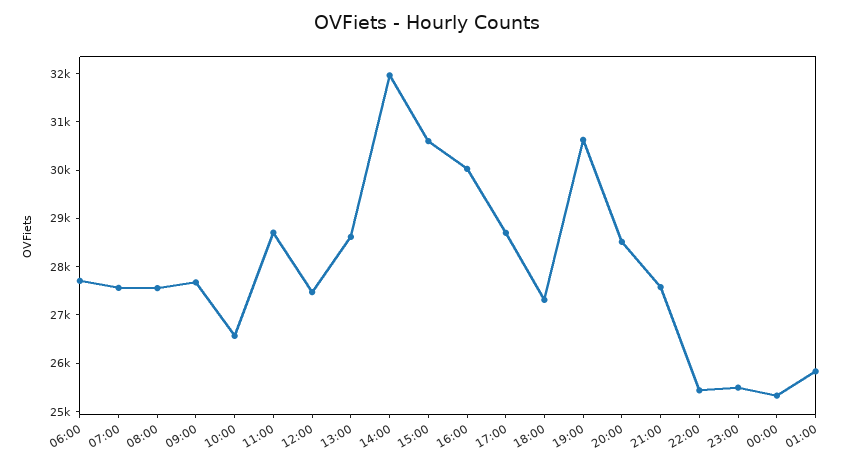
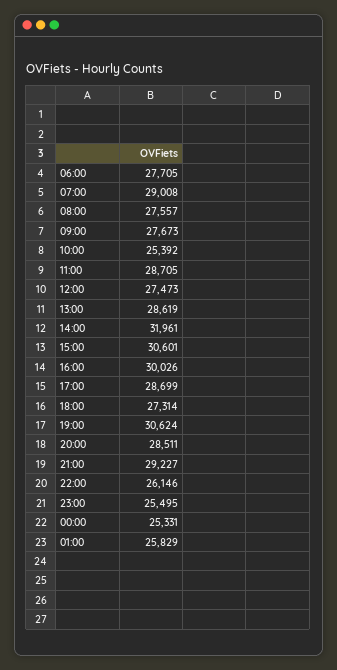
  {
    "06:00": 27705,
-   "07:00": 27600,
+   "07:00": 29008,
    "08:00": 27557,
    "09:00": 27673,
-   "10:00": 26600,
+   "10:00": 25392,
    "11:00": 28705,
    "12:00": 27473,
    "13:00": 28619,
    "14:00": 31961,
    "15:00": 30601,
    "16:00": 30026,
    "17:00": 28699,
    "18:00": 27314,
    "19:00": 30624,
    "20:00": 28511,
-   "21:00": 27600,
+   "21:00": 29227,
-   "22:00": 25400,
+   "22:00": 26146,
    "23:00": 25495,
    "00:00": 25331,
    "01:00": 25829
  }

